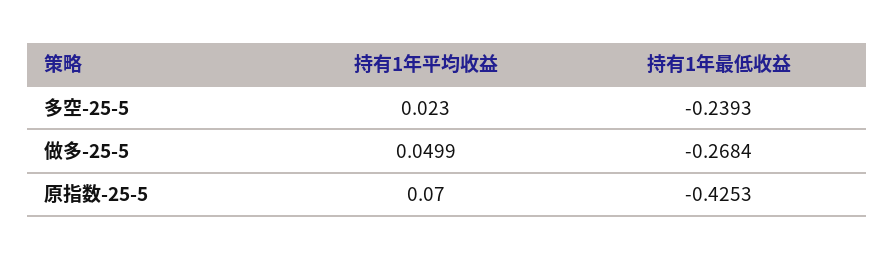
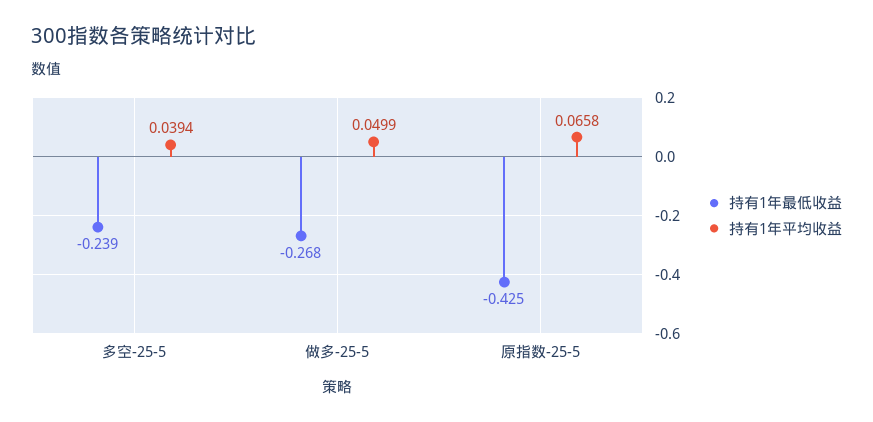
  {
    "持有1年平均收益": {
-     "多空-25-5": 0.023,
+     "多空-25-5": 0.0394,
      "做多-25-5": 0.0499,
-     "原指数-25-5": 0.07
+     "原指数-25-5": 0.0658
    },
    "持有1年最低收益": {
      "多空-25-5": -0.2393,
      "做多-25-5": -0.2684,
      "原指数-25-5": -0.4253
    }
  }

